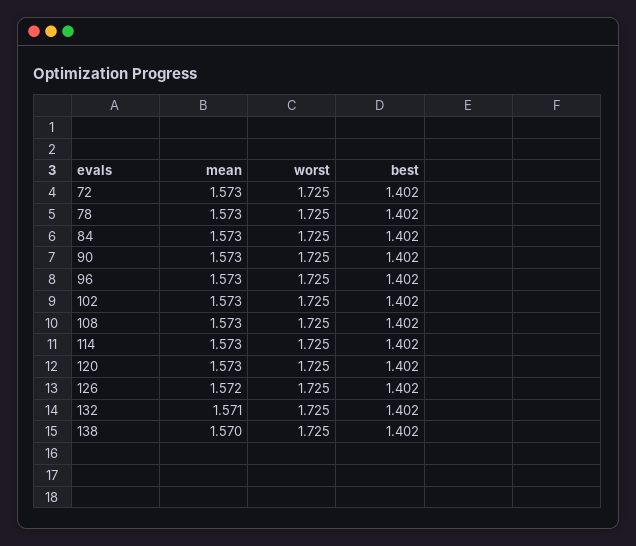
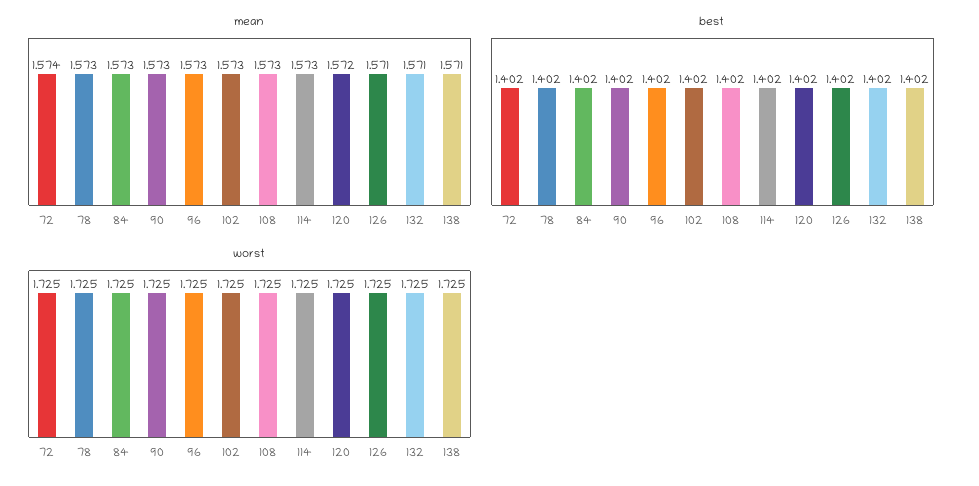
  {
    "mean": {
-     "72": 1.573,
+     "72": 1.574,
      "78": 1.573,
      "84": 1.573,
      "90": 1.573,
      "96": 1.573,
      "102": 1.573,
      "108": 1.573,
      "114": 1.573,
-     "120": 1.573,
+     "120": 1.572,
-     "126": 1.572,
+     "126": 1.571,
      "132": 1.571,
-     "138": 1.57
+     "138": 1.571
    },
    "worst": {
      "72": 1.725,
      "78": 1.725,
      "84": 1.725,
      "90": 1.725,
      "96": 1.725,
      "102": 1.725,
      "108": 1.725,
      "114": 1.725,
      "120": 1.725,
      "126": 1.725,
      "132": 1.725,
      "138": 1.725
    },
    "best": {
      "72": 1.402,
      "78": 1.402,
      "84": 1.402,
      "90": 1.402,
      "96": 1.402,
      "102": 1.402,
      "108": 1.402,
      "114": 1.402,
      "120": 1.402,
      "126": 1.402,
      "132": 1.402,
      "138": 1.402
    }
  }

